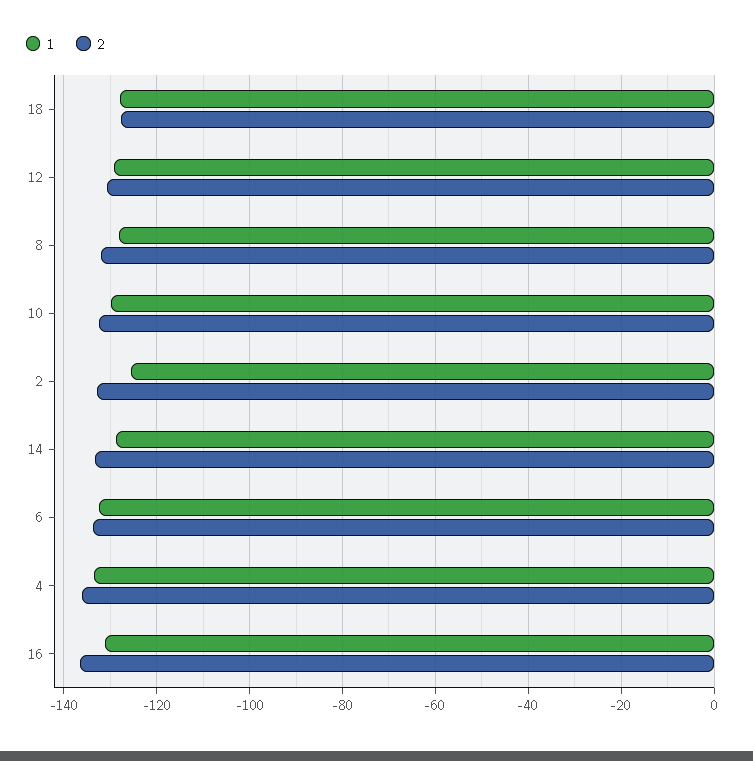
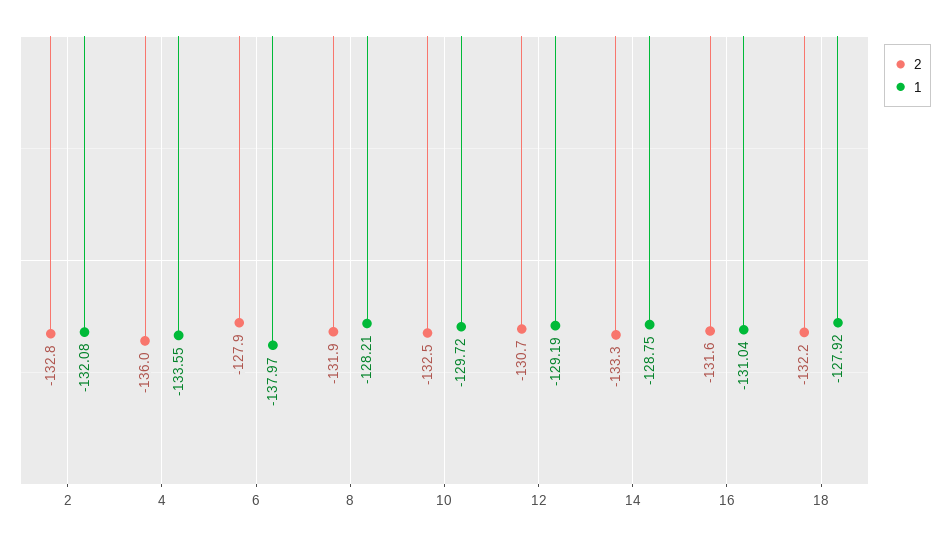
  {
    "1": {
      "18": -127.92,
      "12": -129.19,
      "8": -128.21,
      "10": -129.72,
-     "2": -126,
+     "2": -132.08,
      "14": -128.75,
-     "6": -132,
+     "6": -137.97,
      "4": -133.55,
      "16": -131.04
    },
    "2": {
-     "18": -128,
+     "18": -132.2,
      "12": -130.7,
      "8": -131.9,
      "10": -132.5,
      "2": -132.8,
      "14": -133.3,
-     "6": -134,
+     "6": -127.9,
      "4": -136,
-     "16": -136
+     "16": -131.6
    }
  }

